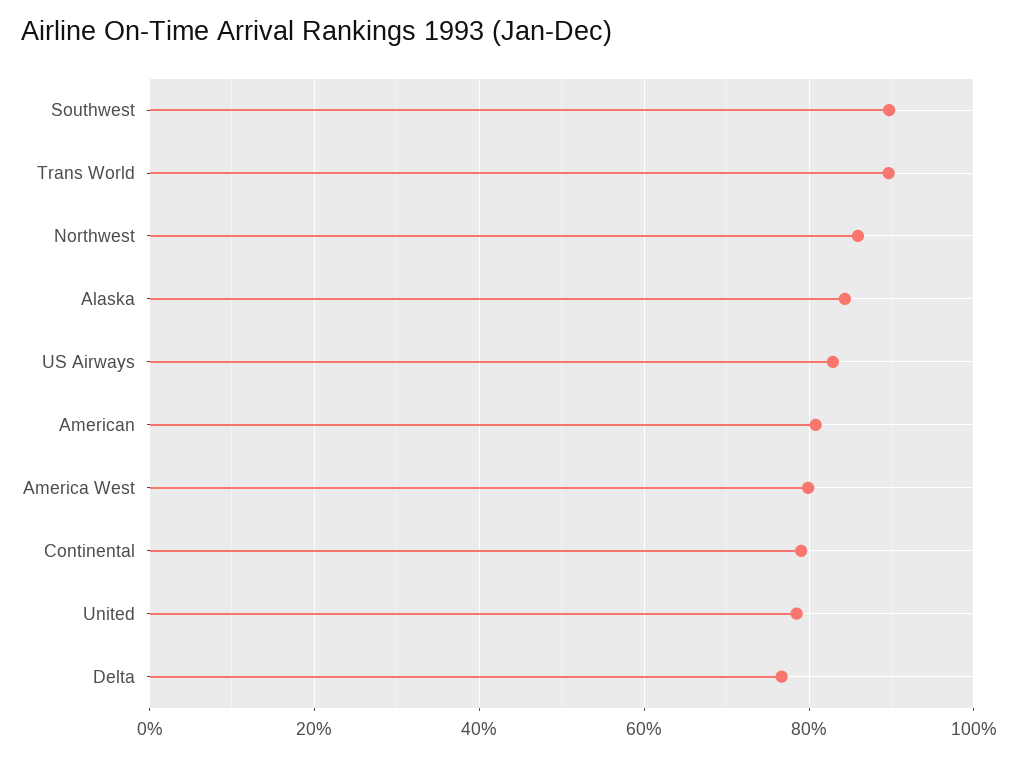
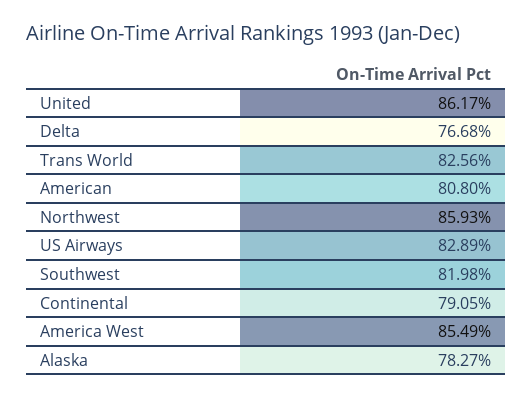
  {
-   "Southwest": 90,
+   "Southwest": 81.98,
-   "Trans World": 90,
+   "Trans World": 82.56,
    "Northwest": 85.93,
-   "Alaska": 84,
+   "Alaska": 78.27,
    "US Airways": 82.89,
    "American": 80.8,
-   "America West": 80,
+   "America West": 85.49,
    "Continental": 79.05,
-   "United": 78,
+   "United": 86.17,
    "Delta": 76.68
  }

